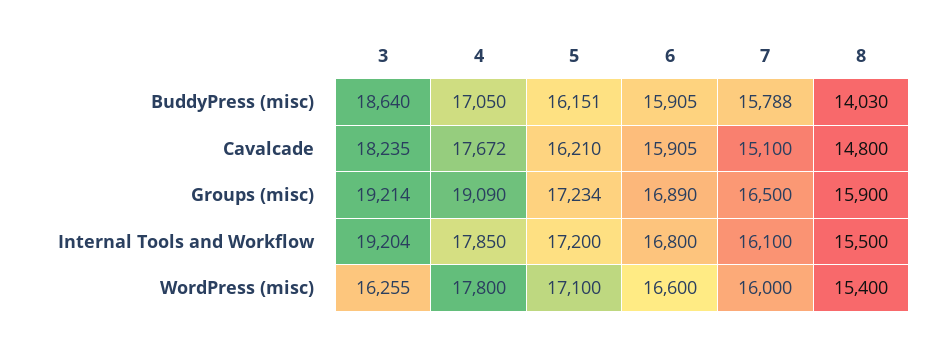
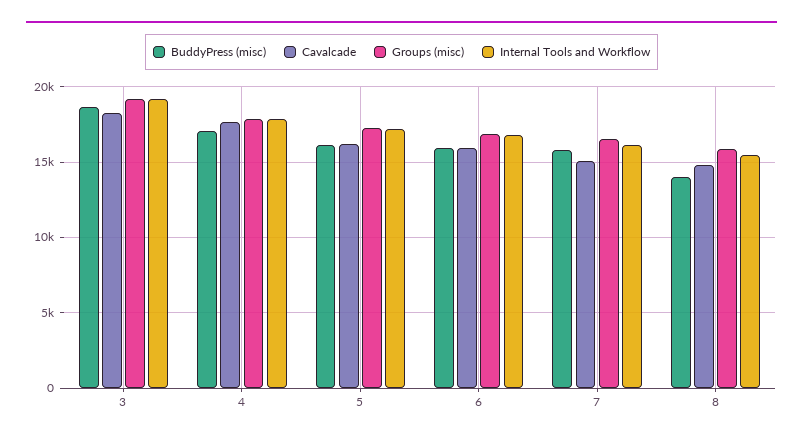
  {
    "BuddyPress (misc)": {
      "3": 18640,
      "4": 17050,
      "5": 16151,
      "6": 15905,
      "7": 15788,
      "8": 14030
    },
    "Cavalcade": {
      "3": 18235,
      "4": 17672,
      "5": 16210,
      "6": 15905,
      "7": 15100,
      "8": 14800
    },
    "Groups (misc)": {
      "3": 19214,
-     "4": 19090,
+     "4": 18000,
      "5": 17234,
      "6": 16890,
      "7": 16500,
      "8": 15900
    },
    "Internal Tools and Workflow": {
      "3": 19204,
      "4": 17850,
      "5": 17200,
      "6": 16800,
      "7": 16100,
      "8": 15500
-   },
+   }
-   "WordPress (misc)": {
-     "3": 16255,
-     "4": 17800,
-     "5": 17100,
-     "6": 16600,
-     "7": 16000,
-     "8": 15400
-   }
  }

